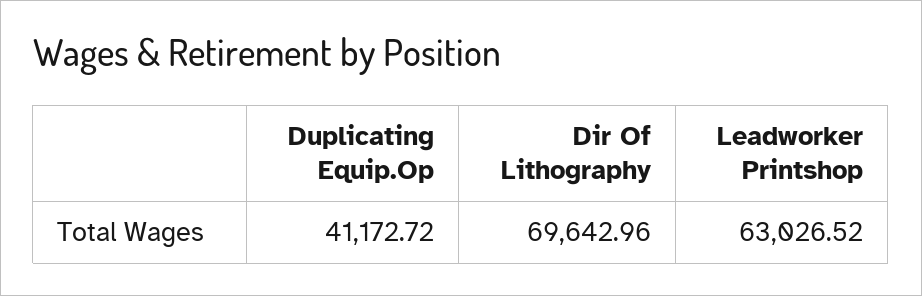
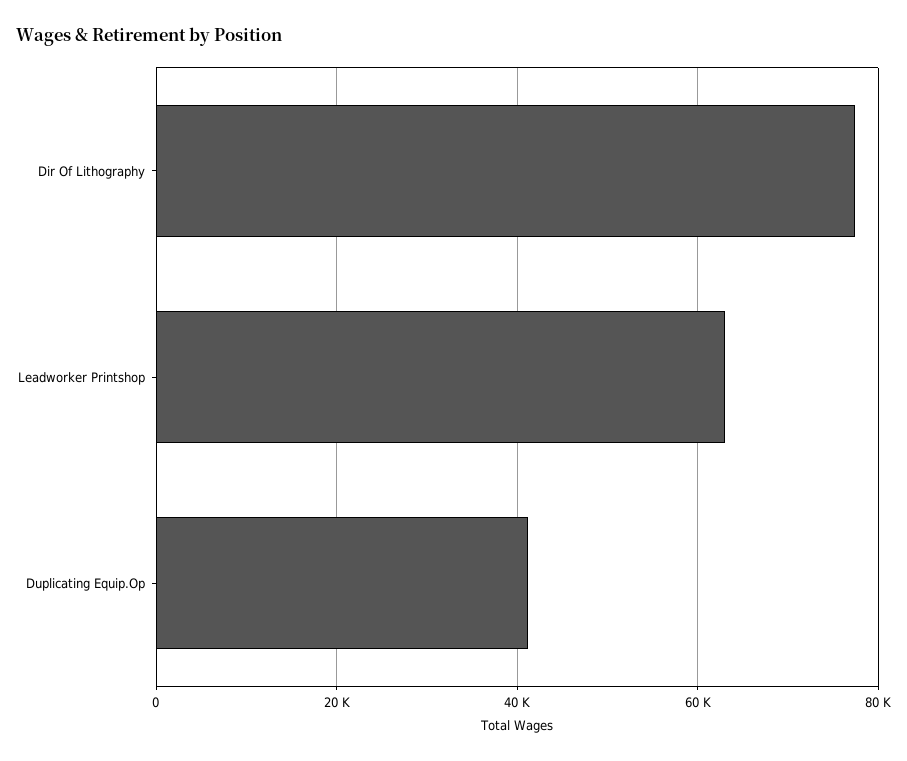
  {
    "Duplicating Equip.Op": 41172.72,
-   "Dir Of Lithography": 69642.96,
+   "Dir Of Lithography": 78000,
    "Leadworker Printshop": 63026.52
  }

